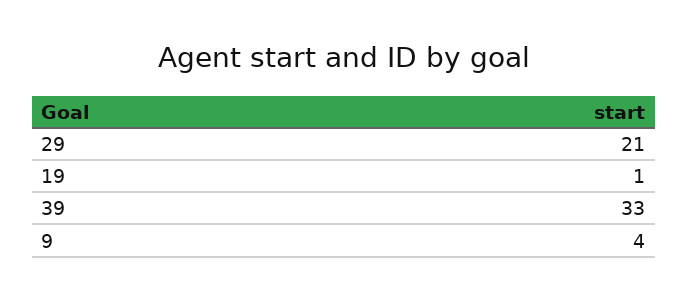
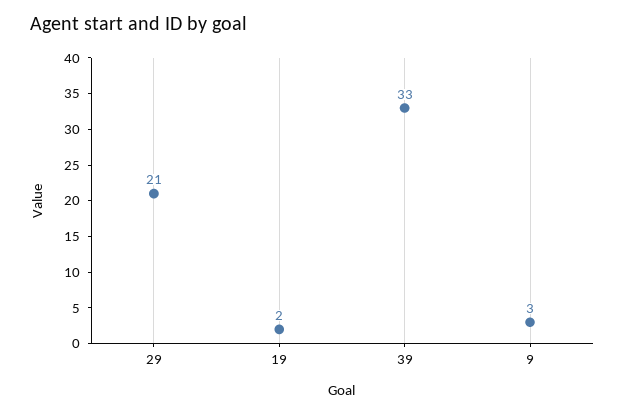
  {
    "29": 21,
-   "19": 1,
+   "19": 2,
    "39": 33,
-   "9": 4
+   "9": 3
  }

